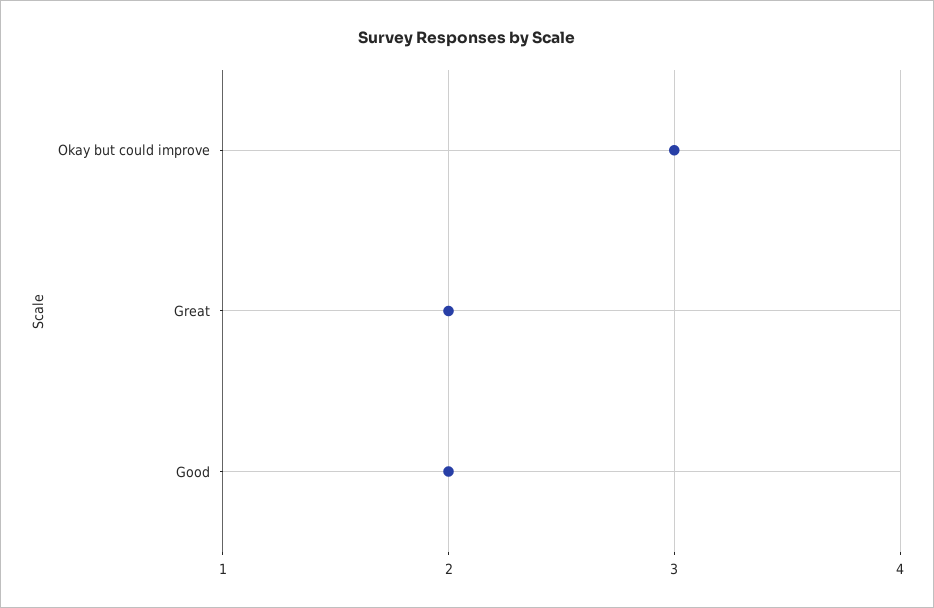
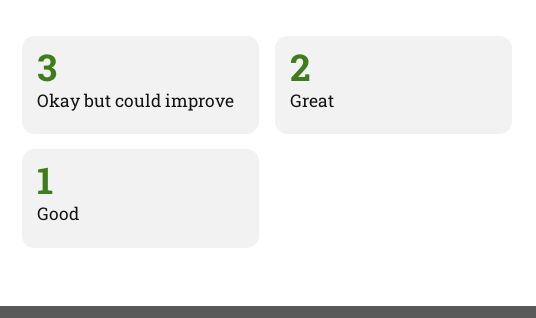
  {
    "Okay but could improve": 3,
    "Great": 2,
-   "Good": 2
+   "Good": 1
  }

